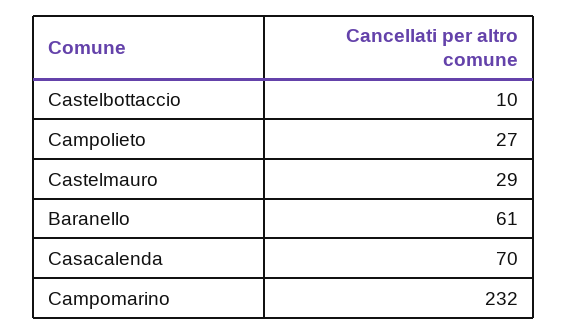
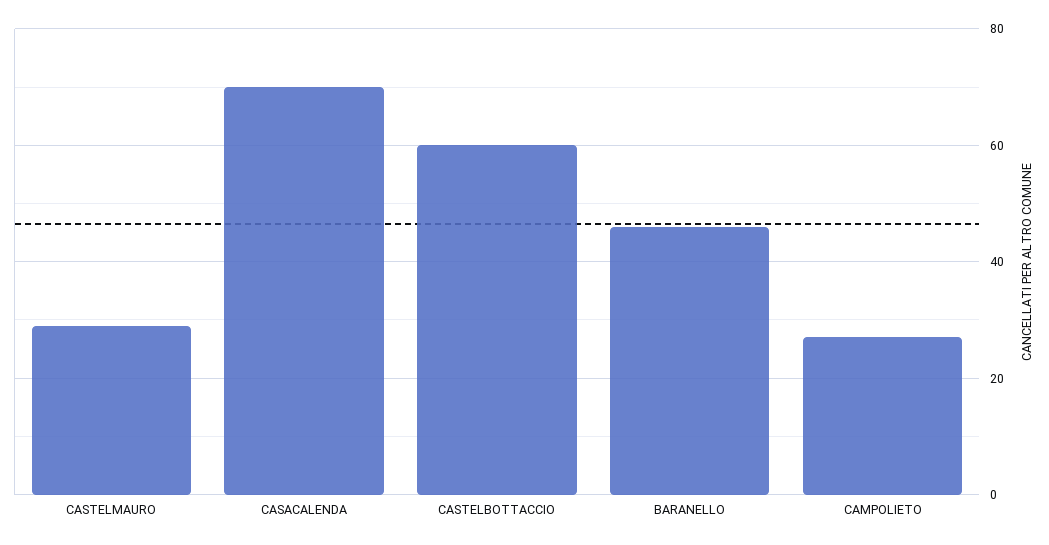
  {
-   "Castelbottaccio": 10,
+   "Castelbottaccio": 60,
    "Campolieto": 27,
    "Castelmauro": 29,
-   "Baranello": 61,
+   "Baranello": 45,
-   "Casacalenda": 70,
+   "Casacalenda": 70
-   "Campomarino": 232
  }

